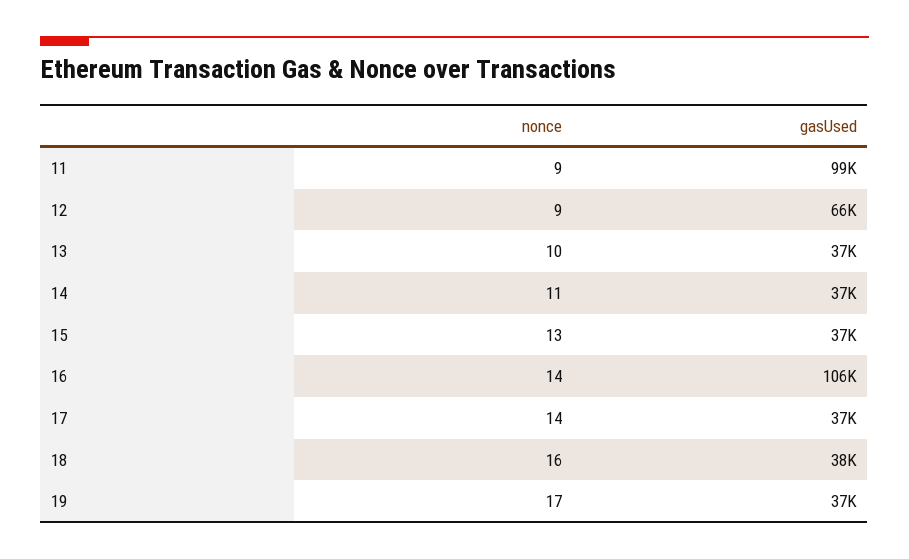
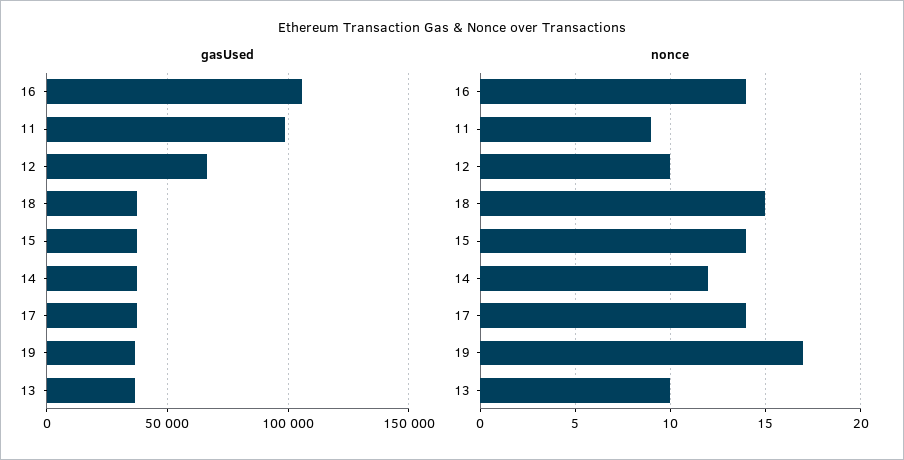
  {
    "nonce": {
      "11": 9,
-     "12": 9,
+     "12": 10,
      "13": 10,
-     "14": 11,
+     "14": 12,
-     "15": 13,
+     "15": 14,
      "16": 14,
      "17": 14,
-     "18": 16,
+     "18": 15,
      "19": 17
    },
    "gasUsed": {
      "11": 99000,
      "12": 66000,
      "13": 37000,
      "14": 37000,
      "15": 37000,
      "16": 106000,
      "17": 37000,
      "18": 38000,
      "19": 37000
    }
  }

